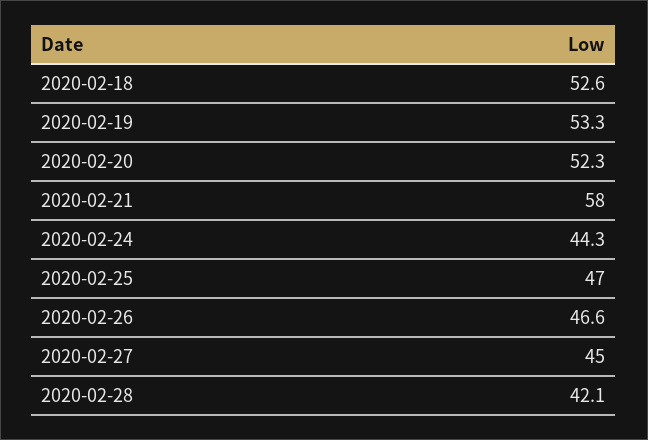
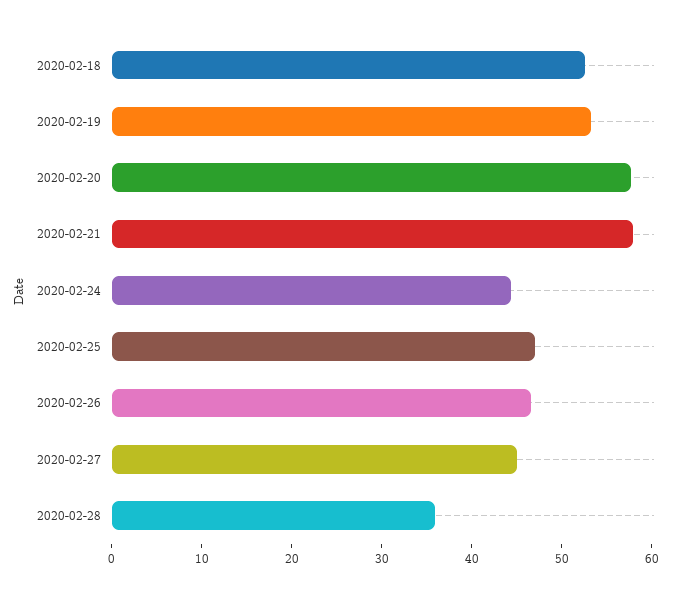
  {
    "2020-02-18": 52.6,
    "2020-02-19": 53.3,
-   "2020-02-20": 52.3,
+   "2020-02-20": 58,
    "2020-02-21": 58,
    "2020-02-24": 44.3,
    "2020-02-25": 47,
    "2020-02-26": 46.6,
    "2020-02-27": 45,
-   "2020-02-28": 42.1
+   "2020-02-28": 36
  }

